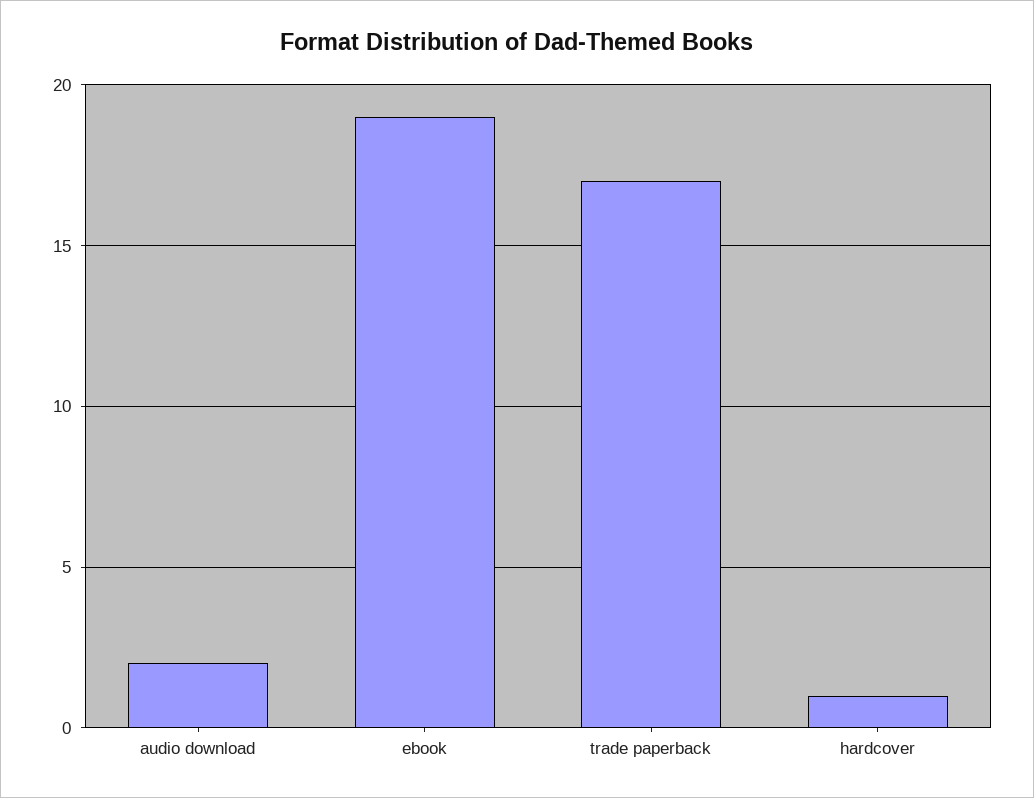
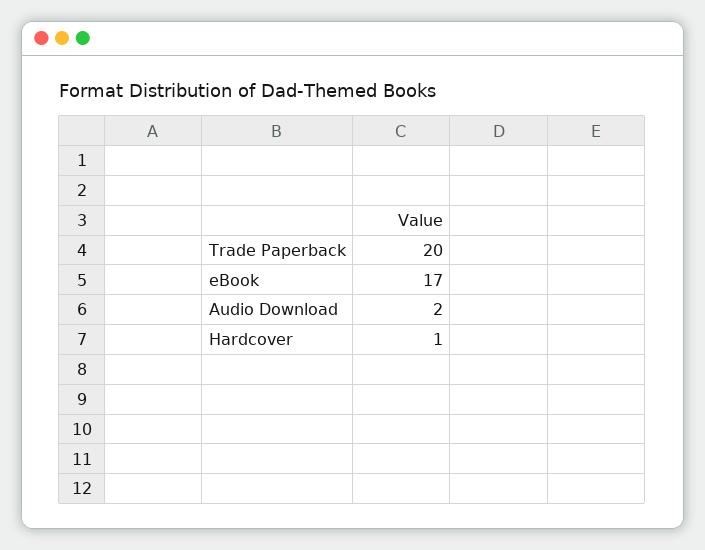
  {
    "audio download": 2,
-   "ebook": 19,
+   "ebook": 17,
-   "trade paperback": 17,
+   "trade paperback": 20,
    "hardcover": 1
  }

